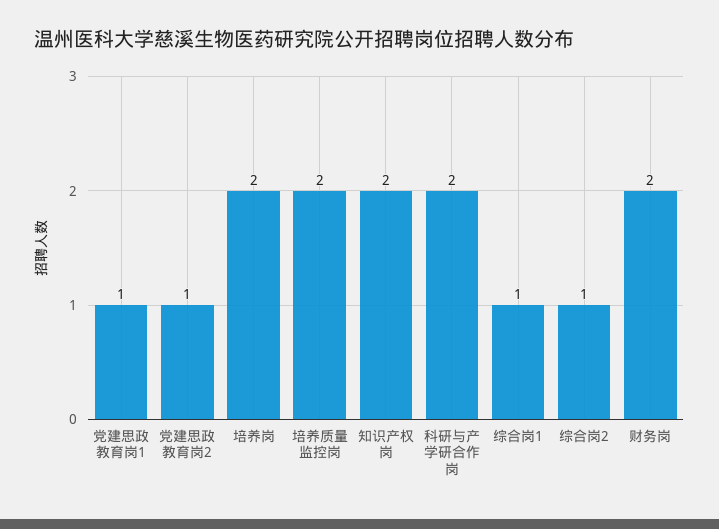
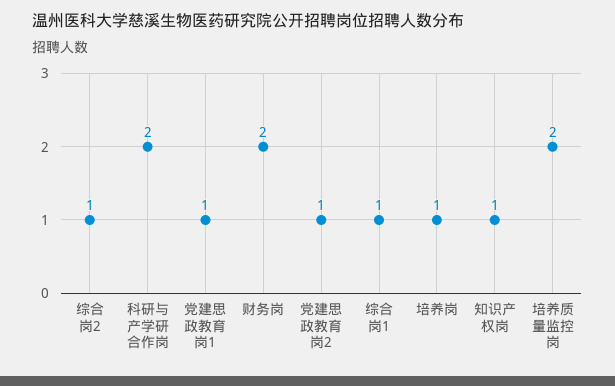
  {
    "党建思政教育岗1": 1,
    "党建思政教育岗2": 1,
-   "培养岗": 2,
+   "培养岗": 1,
    "培养质量监控岗": 2,
-   "知识产权岗": 2,
+   "知识产权岗": 1,
    "科研与产学研合作岗": 2,
    "综合岗1": 1,
    "综合岗2": 1,
    "财务岗": 2
  }

